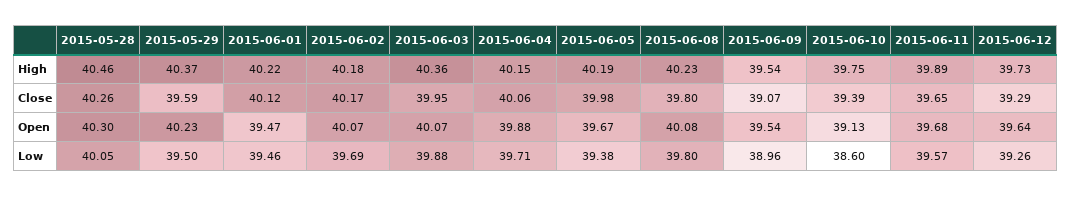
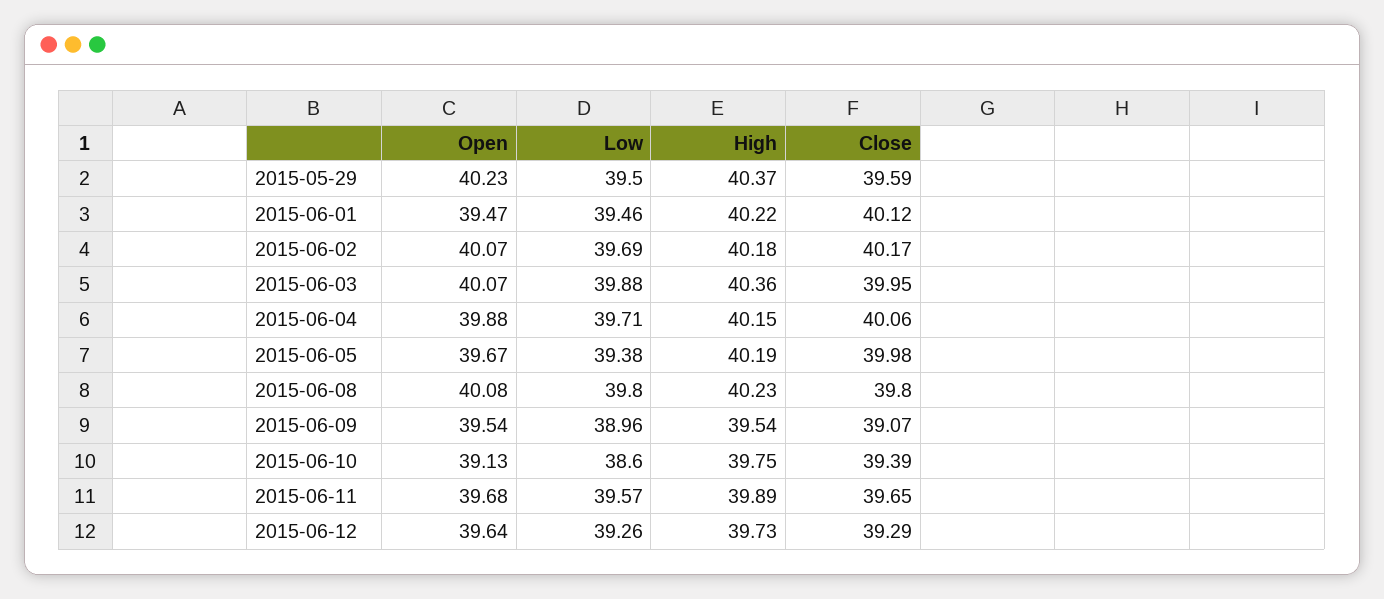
  {
-   "2015-05-28": {
-     "High": 40.46,
-     "Close": 40.26,
-     "Open": 40.3,
-     "Low": 40.05
-   },
    "2015-05-29": {
      "High": 40.37,
      "Close": 39.59,
      "Open": 40.23,
      "Low": 39.5
    },
    "2015-06-01": {
      "High": 40.22,
      "Close": 40.12,
      "Open": 39.47,
      "Low": 39.46
    },
    "2015-06-02": {
      "High": 40.18,
      "Close": 40.17,
      "Open": 40.07,
      "Low": 39.69
    },
    "2015-06-03": {
      "High": 40.36,
      "Close": 39.95,
      "Open": 40.07,
      "Low": 39.88
    },
    "2015-06-04": {
      "High": 40.15,
      "Close": 40.06,
      "Open": 39.88,
      "Low": 39.71
    },
    "2015-06-05": {
      "High": 40.19,
      "Close": 39.98,
      "Open": 39.67,
      "Low": 39.38
    },
    "2015-06-08": {
      "High": 40.23,
      "Close": 39.8,
      "Open": 40.08,
      "Low": 39.8
    },
    "2015-06-09": {
      "High": 39.54,
      "Close": 39.07,
      "Open": 39.54,
      "Low": 38.96
    },
    "2015-06-10": {
      "High": 39.75,
      "Close": 39.39,
      "Open": 39.13,
      "Low": 38.6
    },
    "2015-06-11": {
      "High": 39.89,
      "Close": 39.65,
      "Open": 39.68,
      "Low": 39.57
    },
    "2015-06-12": {
      "High": 39.73,
      "Close": 39.29,
      "Open": 39.64,
      "Low": 39.26
    }
  }

